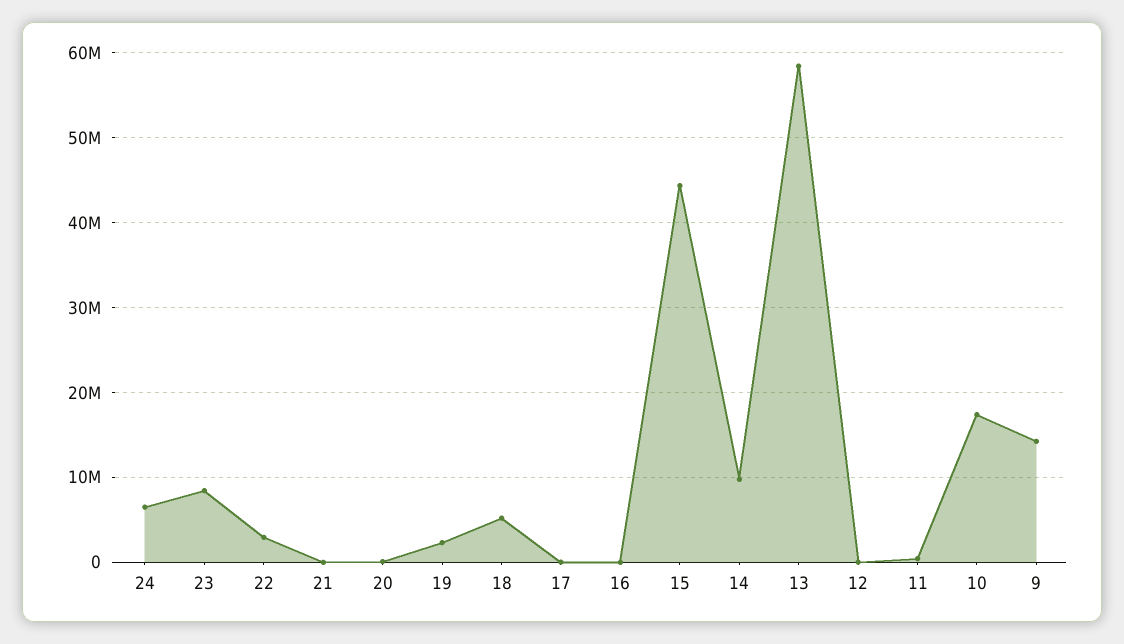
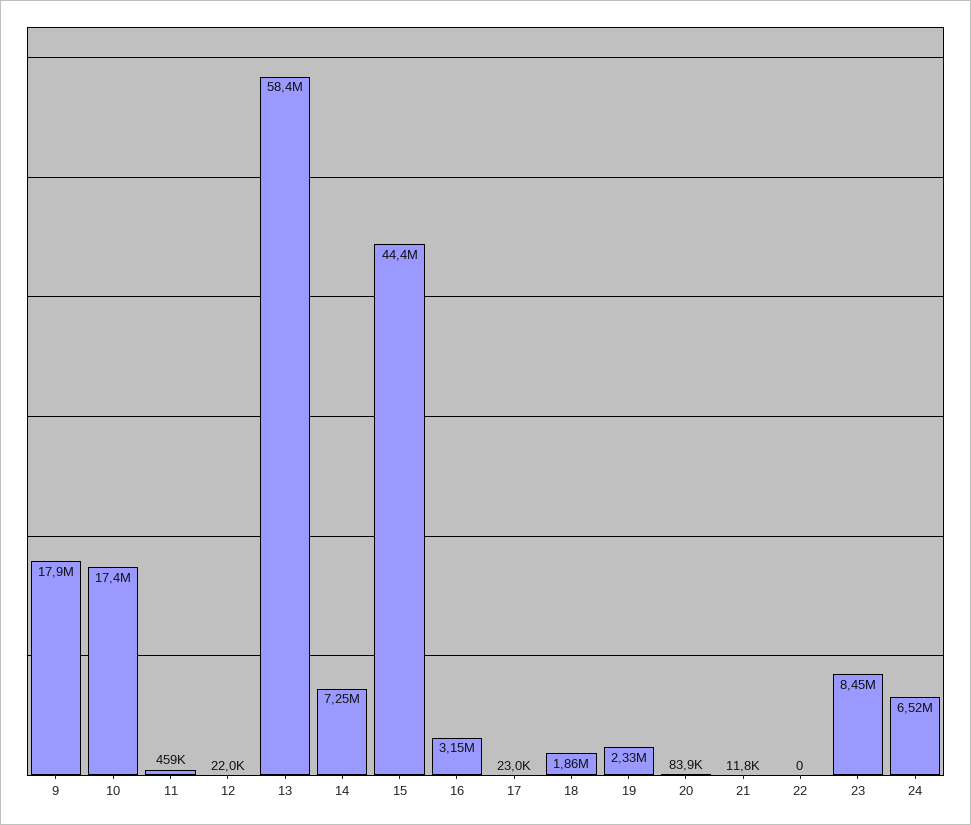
  {
    "24": 6520000,
    "23": 8450000,
-   "22": 3000000,
+   "22": 0,
    "21": 11800,
    "20": 83900,
    "19": 2330000,
-   "18": 5000000,
+   "18": 1860000,
    "17": 23000,
-   "16": 0,
+   "16": 3150000,
    "15": 44400000,
-   "14": 10000000,
+   "14": 7250000,
    "13": 58400000,
    "12": 22000,
    "11": 459000,
    "10": 17400000,
-   "9": 14000000
+   "9": 17900000
  }

